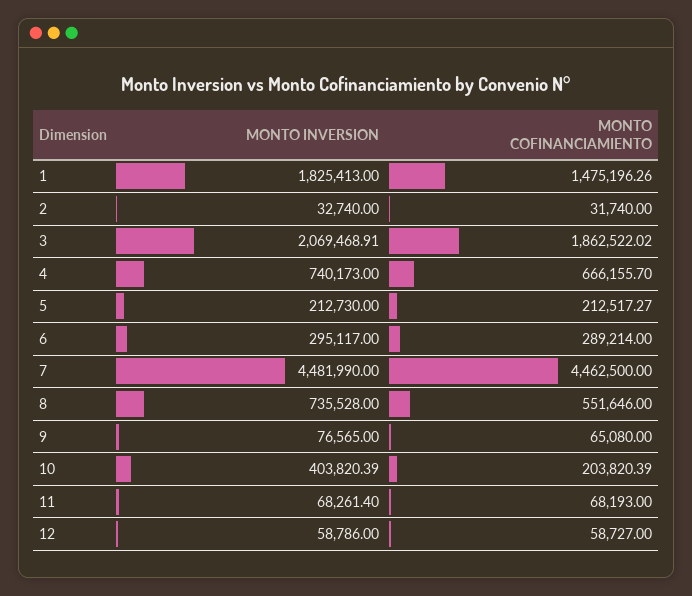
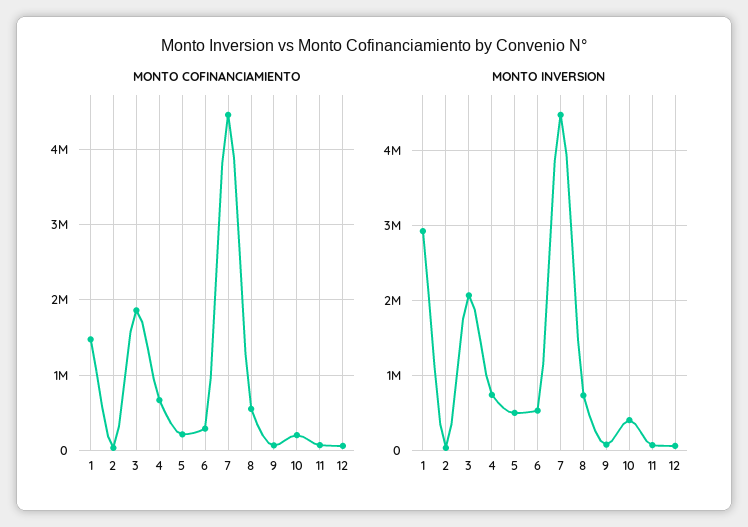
  {
    "MONTO INVERSION": {
-     "1": 1825413,
+     "1": 2900000,
      "2": 32740,
      "3": 2069468.91,
      "4": 740173,
-     "5": 212730,
+     "5": 500000,
-     "6": 295117,
+     "6": 500000,
      "7": 4481990,
      "8": 735528,
      "9": 76565,
      "10": 403820.39,
      "11": 68261.4,
      "12": 58786
    },
    "MONTO COFINANCIAMIENTO": {
      "1": 1475196.26,
      "2": 31740,
      "3": 1862522.02,
      "4": 666155.7,
      "5": 212517.27,
      "6": 289214,
      "7": 4462500,
      "8": 551646,
      "9": 65080,
      "10": 203820.39,
      "11": 68193,
      "12": 58727
    }
  }

